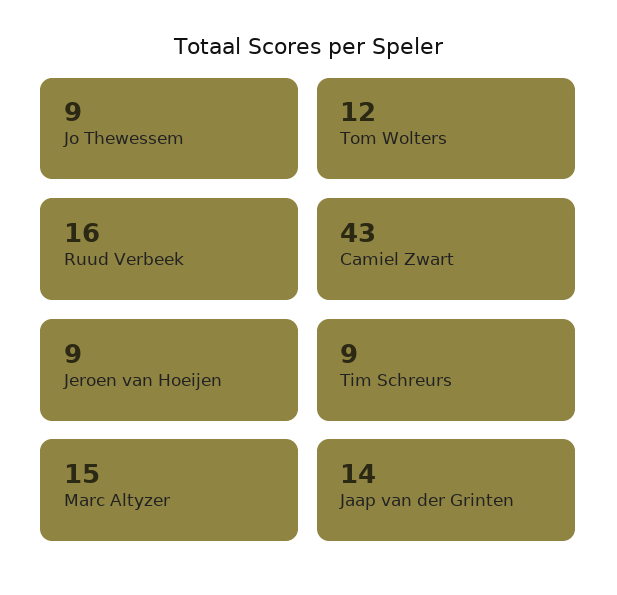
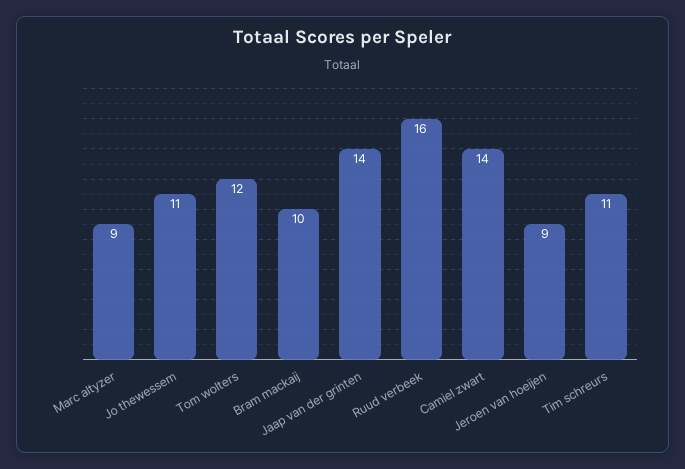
  {
-   "Jo Thewessem": 9,
+   "Jo Thewessem": 11,
    "Tom Wolters": 12,
    "Ruud Verbeek": 16,
-   "Camiel Zwart": 43,
+   "Camiel Zwart": 14,
    "Jeroen van Hoeijen": 9,
-   "Tim Schreurs": 9,
+   "Tim Schreurs": 11,
-   "Marc Altyzer": 15,
+   "Marc Altyzer": 9,
-   "Jaap van der Grinten": 14
+   "Jaap van der Grinten": 14,
+   "Bram mackaij": 10
  }

